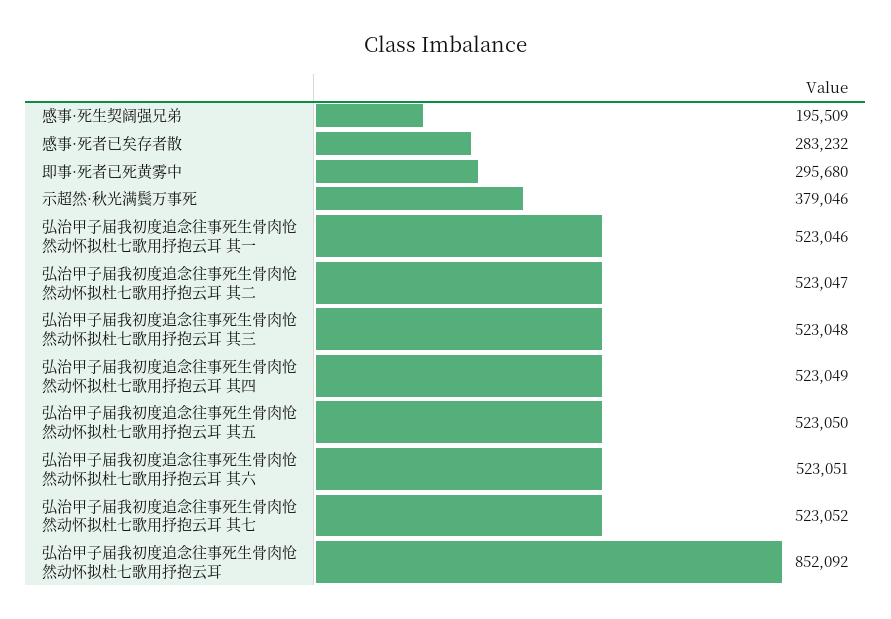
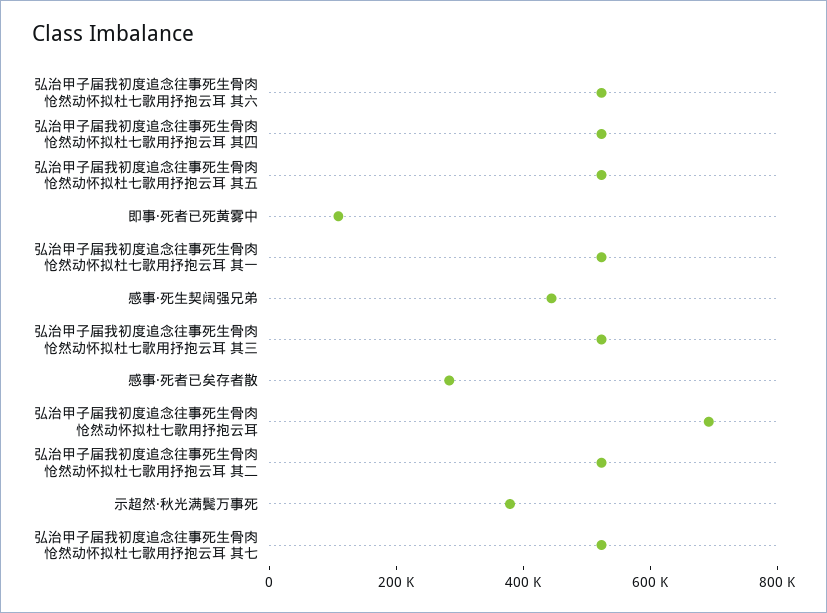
  {
-   "感事·死生契阔强兄弟": 195509,
+   "感事·死生契阔强兄弟": 450000,
    "感事·死者已矣存者散": 283232,
-   "即事·死者已死黄雾中": 295680,
+   "即事·死者已死黄雾中": 100000,
    "示超然·秋光满鬓万事死": 379046,
    "弘治甲子届我初度追念往事死生骨肉怆然动怀拟杜七歌用抒抱云耳 其一": 523046,
    "弘治甲子届我初度追念往事死生骨肉怆然动怀拟杜七歌用抒抱云耳 其二": 523047,
    "弘治甲子届我初度追念往事死生骨肉怆然动怀拟杜七歌用抒抱云耳 其三": 523048,
    "弘治甲子届我初度追念往事死生骨肉怆然动怀拟杜七歌用抒抱云耳 其四": 523049,
    "弘治甲子届我初度追念往事死生骨肉怆然动怀拟杜七歌用抒抱云耳 其五": 523050,
    "弘治甲子届我初度追念往事死生骨肉怆然动怀拟杜七歌用抒抱云耳 其六": 523051,
    "弘治甲子届我初度追念往事死生骨肉怆然动怀拟杜七歌用抒抱云耳 其七": 523052,
-   "弘治甲子届我初度追念往事死生骨肉怆然动怀拟杜七歌用抒抱云耳": 852092
+   "弘治甲子届我初度追念往事死生骨肉怆然动怀拟杜七歌用抒抱云耳": 700000
  }

